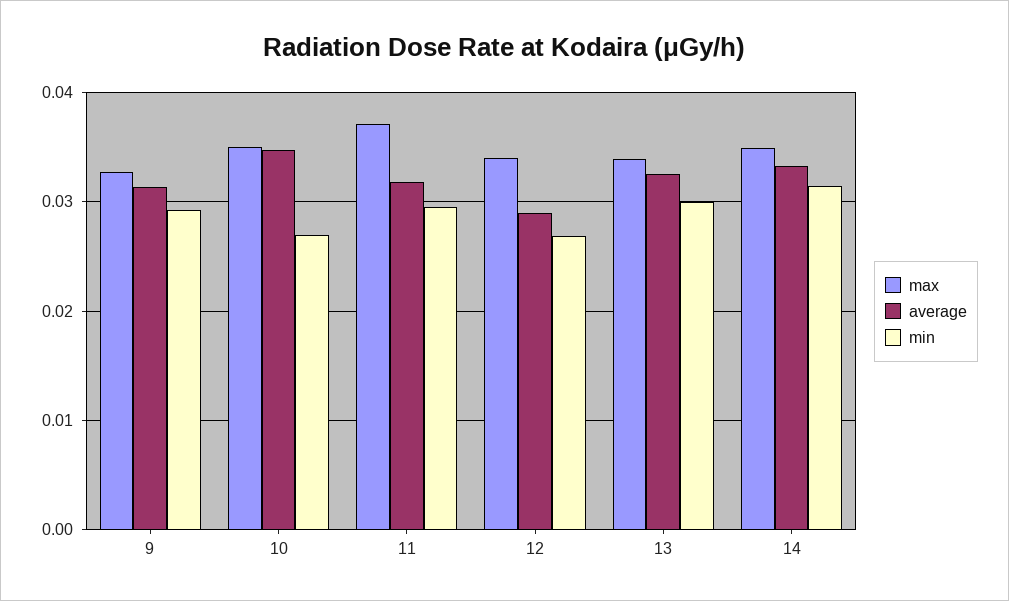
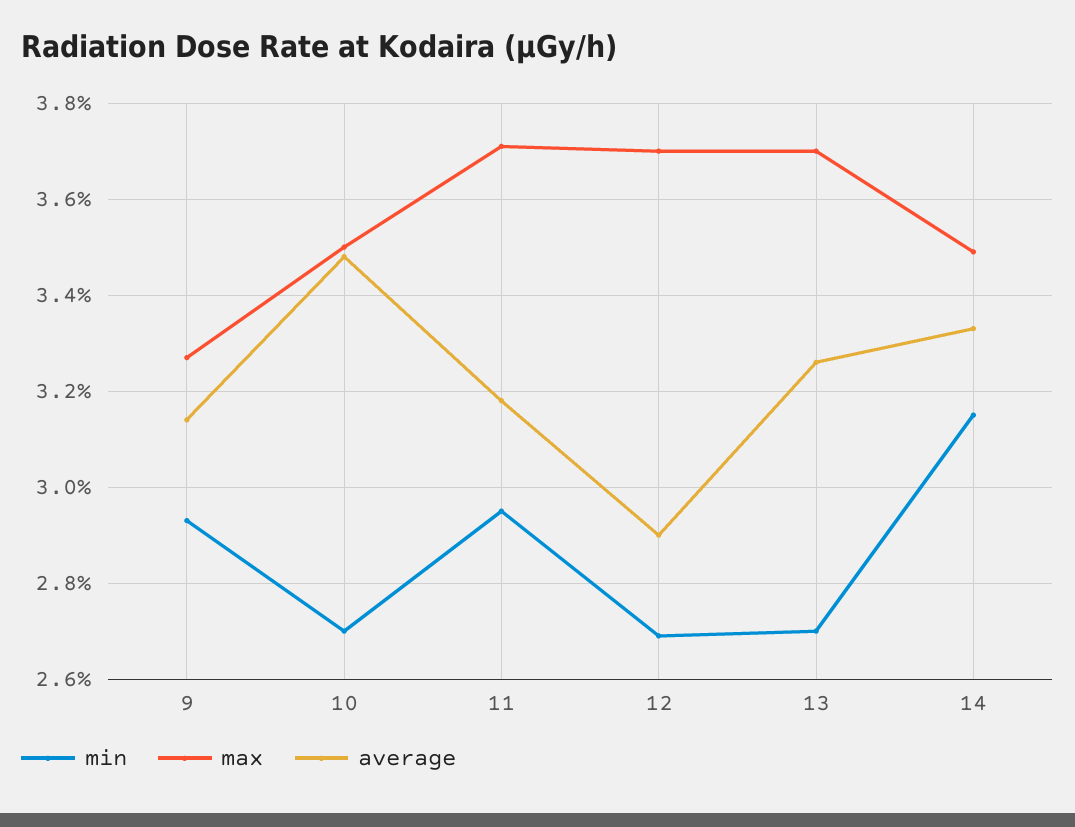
  {
    "max": {
      "9": 0.0325,
      "10": 0.035,
      "11": 0.037,
-     "12": 0.034,
+     "12": 0.037,
-     "13": 0.034,
+     "13": 0.037,
      "14": 0.035
    },
    "average": {
      "9": 0.0315,
      "10": 0.035,
      "11": 0.032,
      "12": 0.029,
      "13": 0.0325,
      "14": 0.0335
    },
    "min": {
      "9": 0.0295,
      "10": 0.027,
      "11": 0.0295,
      "12": 0.027,
-     "13": 0.03,
+     "13": 0.027,
      "14": 0.0315
    }
  }

